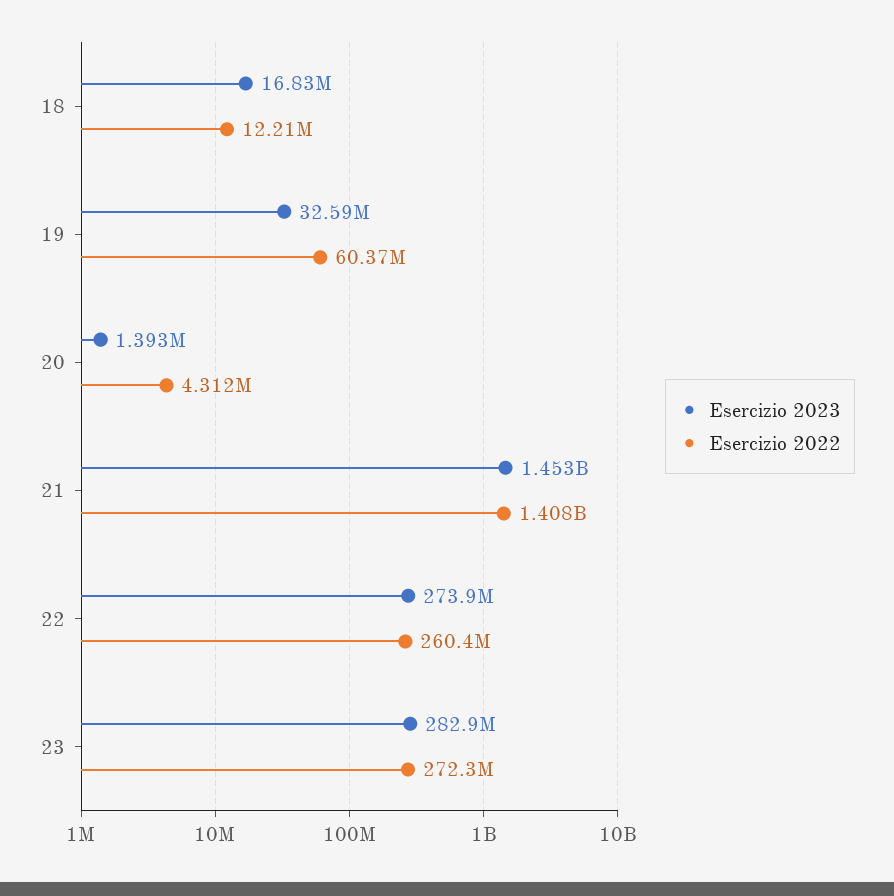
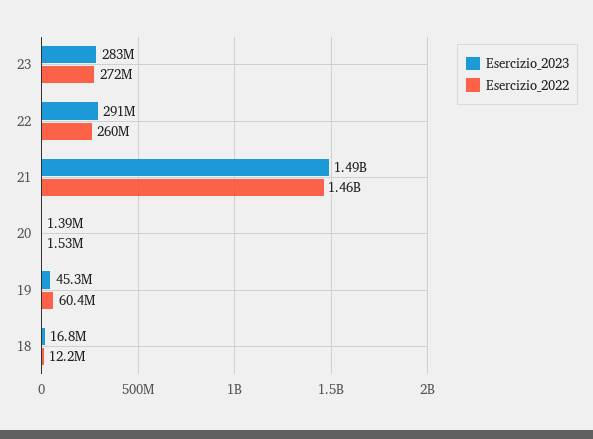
  {
    "Esercizio 2023": {
      "18": 16830000,
-     "19": 32590000,
+     "19": 45300000,
      "20": 1393000,
-     "21": 1453000000,
+     "21": 1490000000,
-     "22": 273900000,
+     "22": 291000000,
      "23": 282900000
    },
    "Esercizio 2022": {
      "18": 12210000,
      "19": 60370000,
-     "20": 4312000,
+     "20": 1530000,
-     "21": 1408000000,
+     "21": 1460000000,
      "22": 260400000,
      "23": 272300000
    }
  }

